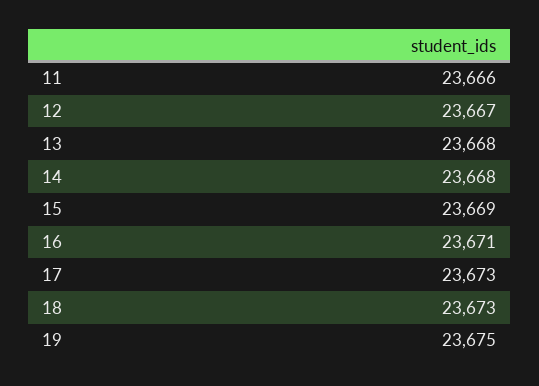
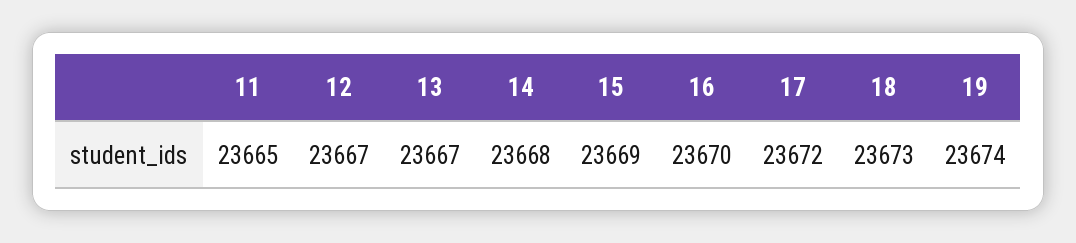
  {
-   "11": 23666,
+   "11": 23665,
    "12": 23667,
-   "13": 23668,
+   "13": 23667,
    "14": 23668,
    "15": 23669,
-   "16": 23671,
+   "16": 23670,
-   "17": 23673,
+   "17": 23672,
    "18": 23673,
-   "19": 23675
+   "19": 23674
  }

